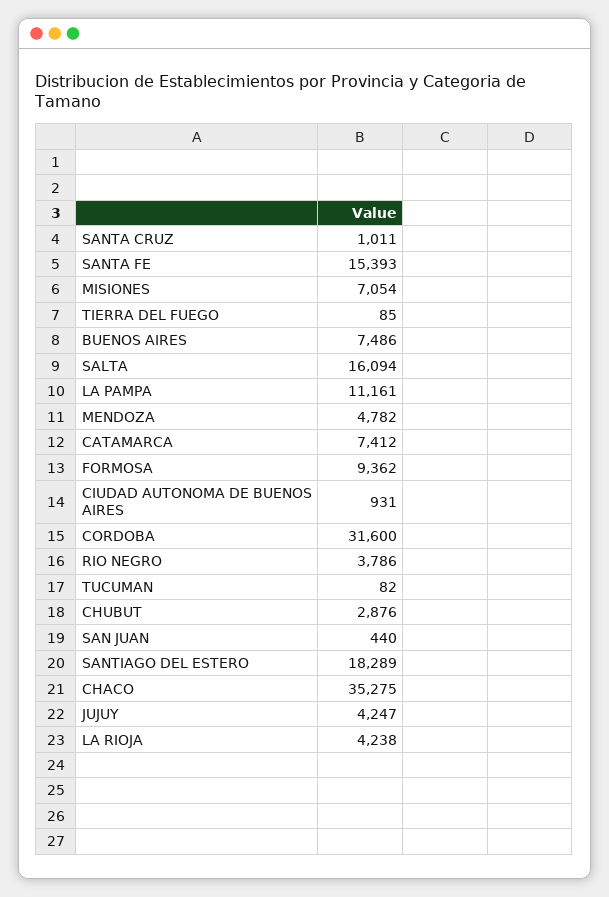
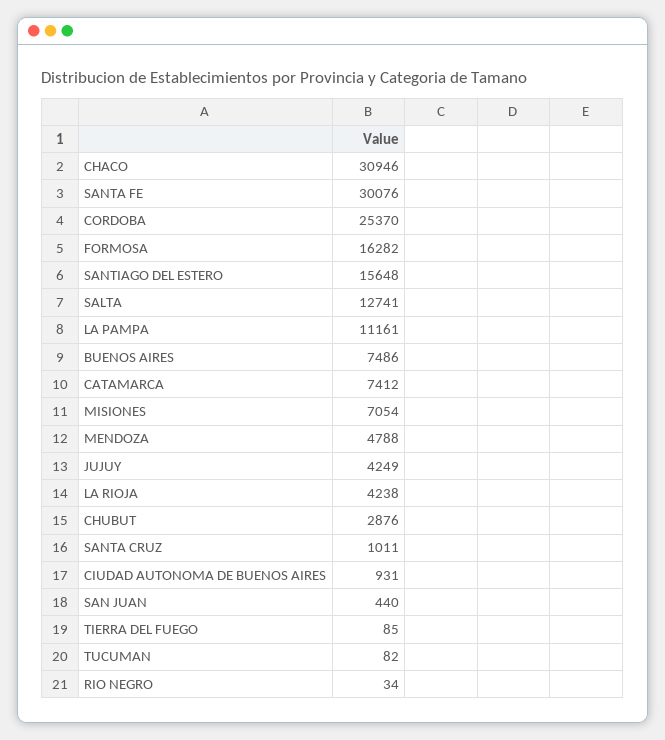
  {
    "SANTA CRUZ": 1011,
-   "SANTA FE": 15393,
+   "SANTA FE": 30076,
    "MISIONES": 7054,
    "TIERRA DEL FUEGO": 85,
    "BUENOS AIRES": 7486,
-   "SALTA": 16094,
+   "SALTA": 12741,
    "LA PAMPA": 11161,
-   "MENDOZA": 4782,
+   "MENDOZA": 4788,
    "CATAMARCA": 7412,
-   "FORMOSA": 9362,
+   "FORMOSA": 16282,
    "CIUDAD AUTONOMA DE BUENOS AIRES": 931,
-   "CORDOBA": 31600,
+   "CORDOBA": 25370,
-   "RIO NEGRO": 3786,
+   "RIO NEGRO": 34,
    "TUCUMAN": 82,
    "CHUBUT": 2876,
    "SAN JUAN": 440,
-   "SANTIAGO DEL ESTERO": 18289,
+   "SANTIAGO DEL ESTERO": 15648,
-   "CHACO": 35275,
+   "CHACO": 30946,
-   "JUJUY": 4247,
+   "JUJUY": 4249,
    "LA RIOJA": 4238
  }

